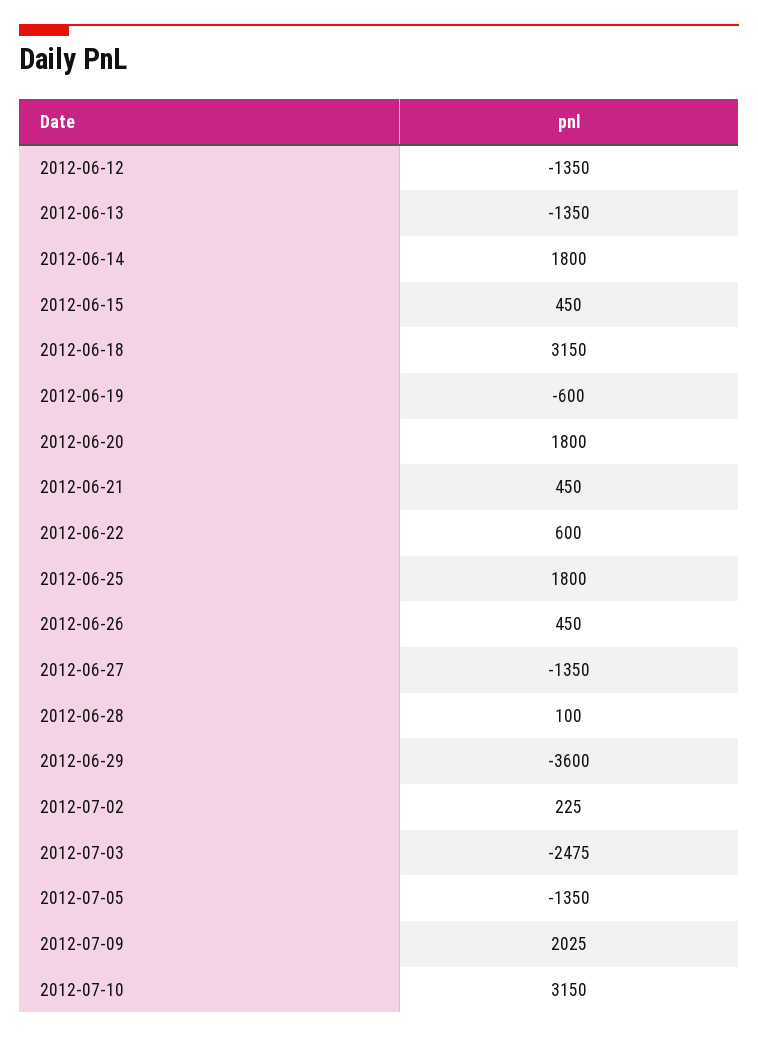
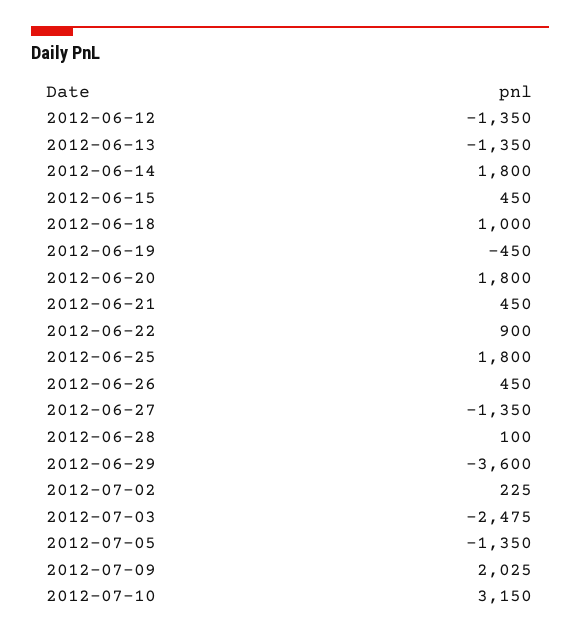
  {
    "2012-06-12": -1350,
    "2012-06-13": -1350,
    "2012-06-14": 1800,
    "2012-06-15": 450,
-   "2012-06-18": 3150,
+   "2012-06-18": 1000,
-   "2012-06-19": -600,
+   "2012-06-19": -450,
    "2012-06-20": 1800,
    "2012-06-21": 450,
-   "2012-06-22": 600,
+   "2012-06-22": 900,
    "2012-06-25": 1800,
    "2012-06-26": 450,
    "2012-06-27": -1350,
    "2012-06-28": 100,
    "2012-06-29": -3600,
    "2012-07-02": 225,
    "2012-07-03": -2475,
    "2012-07-05": -1350,
    "2012-07-09": 2025,
    "2012-07-10": 3150
  }

